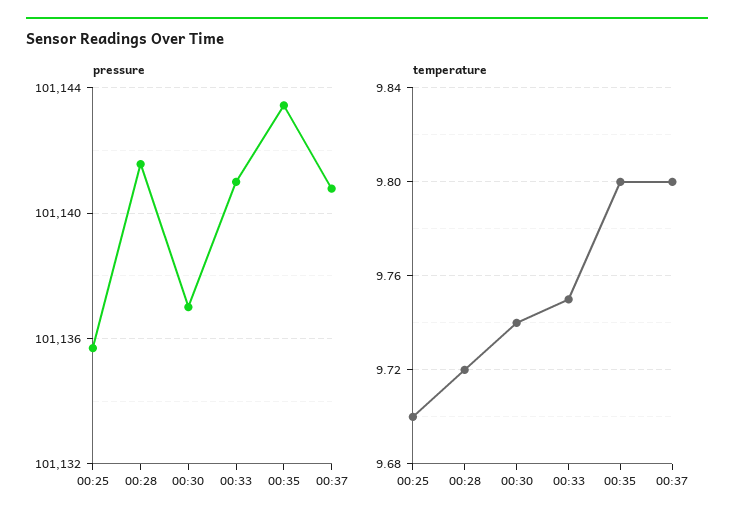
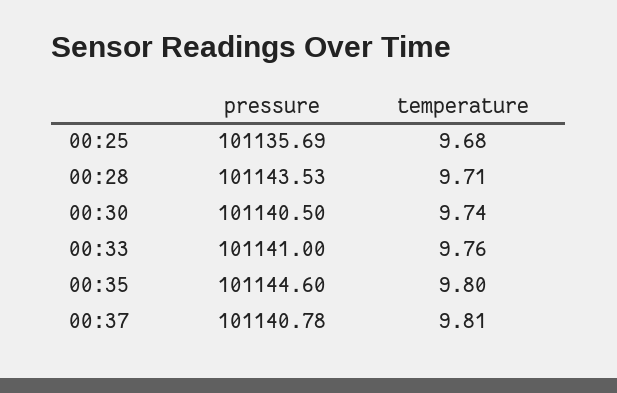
  {
    "pressure": {
      "00:25": 101135.69,
-     "00:28": 101141.5,
+     "00:28": 101143.53,
-     "00:30": 101137,
+     "00:30": 101140.5,
      "00:33": 101141,
-     "00:35": 101143.5,
+     "00:35": 101144.6,
      "00:37": 101140.78
    },
    "temperature": {
-     "00:25": 9.7,
+     "00:25": 9.68,
-     "00:28": 9.72,
+     "00:28": 9.71,
      "00:30": 9.74,
-     "00:33": 9.75,
+     "00:33": 9.76,
      "00:35": 9.8,
-     "00:37": 9.8
+     "00:37": 9.81
    }
  }

